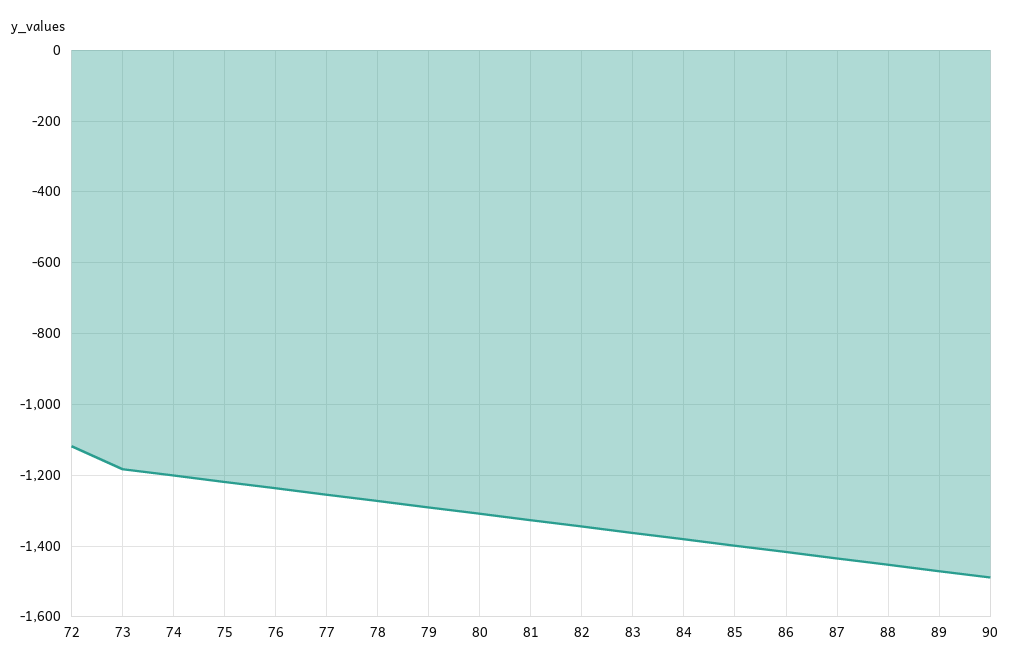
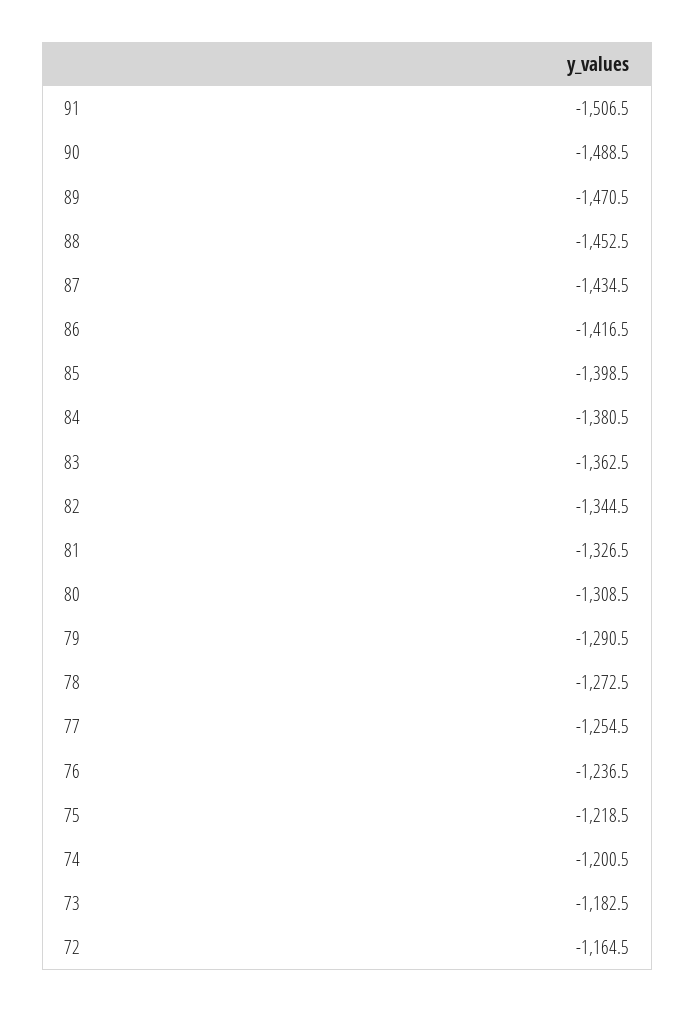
  {
-   "72": -1120,
+   "72": -1164.5,
    "73": -1182.5,
    "74": -1200.5,
    "75": -1218.5,
    "76": -1236.5,
    "77": -1254.5,
    "78": -1272.5,
    "79": -1290.5,
    "80": -1308.5,
    "81": -1326.5,
    "82": -1344.5,
    "83": -1362.5,
    "84": -1380.5,
    "85": -1398.5,
    "86": -1416.5,
    "87": -1434.5,
    "88": -1452.5,
    "89": -1470.5,
-   "90": -1488.5
+   "90": -1488.5,
+   "91": -1506.5
  }

